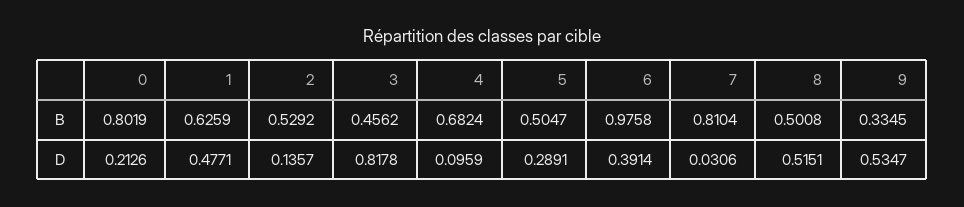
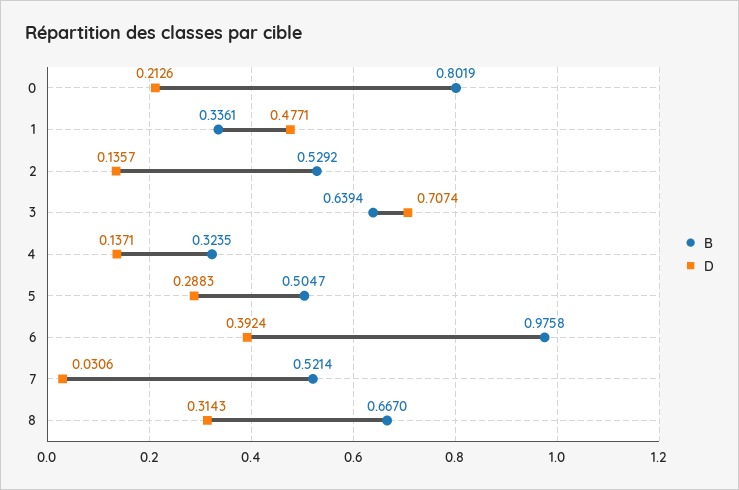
  {
    "B": {
      "0": 0.8019,
-     "1": 0.6259,
+     "1": 0.3361,
      "2": 0.5292,
-     "3": 0.4562,
+     "3": 0.6394,
-     "4": 0.6824,
+     "4": 0.3235,
      "5": 0.5047,
      "6": 0.9758,
-     "7": 0.8104,
+     "7": 0.5214,
-     "8": 0.5008,
+     "8": 0.667
-     "9": 0.3345
    },
    "D": {
      "0": 0.2126,
      "1": 0.4771,
      "2": 0.1357,
-     "3": 0.8178,
+     "3": 0.7074,
-     "4": 0.0959,
+     "4": 0.1371,
-     "5": 0.2891,
+     "5": 0.2883,
-     "6": 0.3914,
+     "6": 0.3924,
      "7": 0.0306,
-     "8": 0.5151,
+     "8": 0.3143
-     "9": 0.5347
    }
  }

